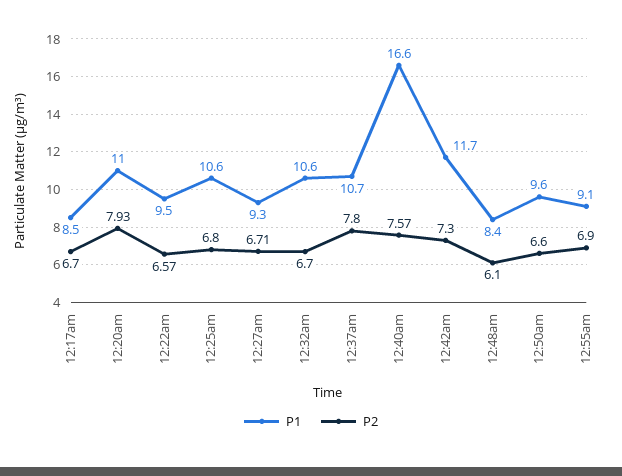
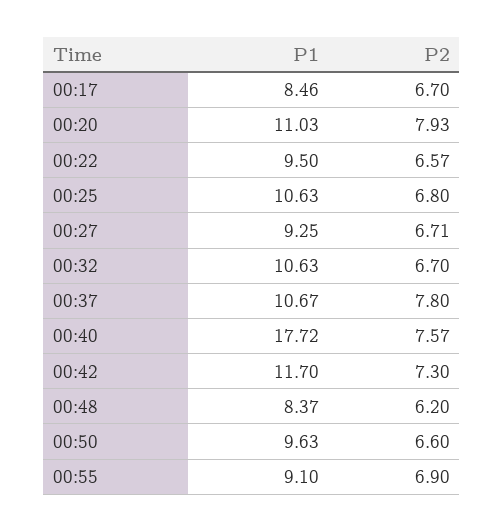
  {
    "P1": {
      "12:17am": 8.46,
      "12:20am": 11.03,
      "12:22am": 9.5,
      "12:25am": 10.63,
      "12:27am": 9.25,
      "12:32am": 10.63,
      "12:37am": 10.67,
-     "12:40am": 16.6,
+     "12:40am": 17.72,
      "12:42am": 11.7,
      "12:48am": 8.37,
      "12:50am": 9.63,
      "12:55am": 9.1
    },
    "P2": {
      "12:17am": 6.7,
      "12:20am": 7.93,
      "12:22am": 6.57,
      "12:25am": 6.8,
      "12:27am": 6.71,
      "12:32am": 6.7,
      "12:37am": 7.8,
      "12:40am": 7.57,
      "12:42am": 7.3,
-     "12:48am": 6.1,
+     "12:48am": 6.2,
      "12:50am": 6.6,
      "12:55am": 6.9
    }
  }

